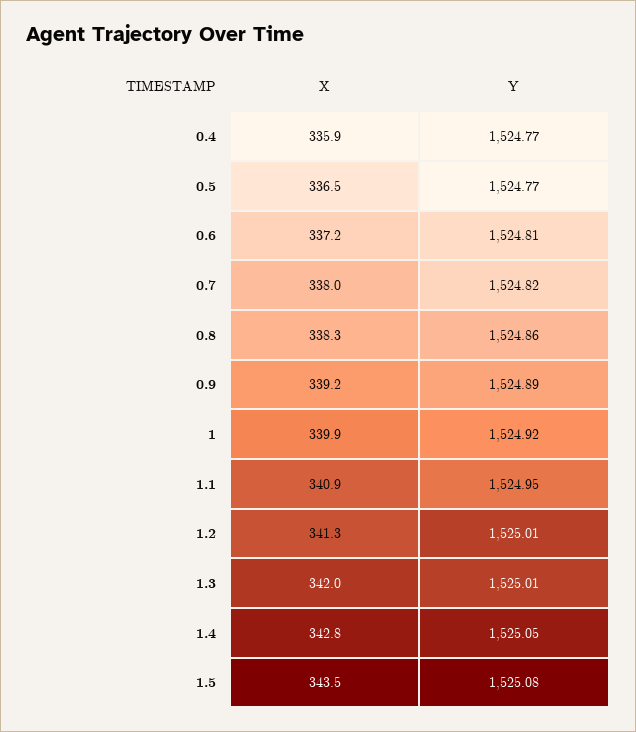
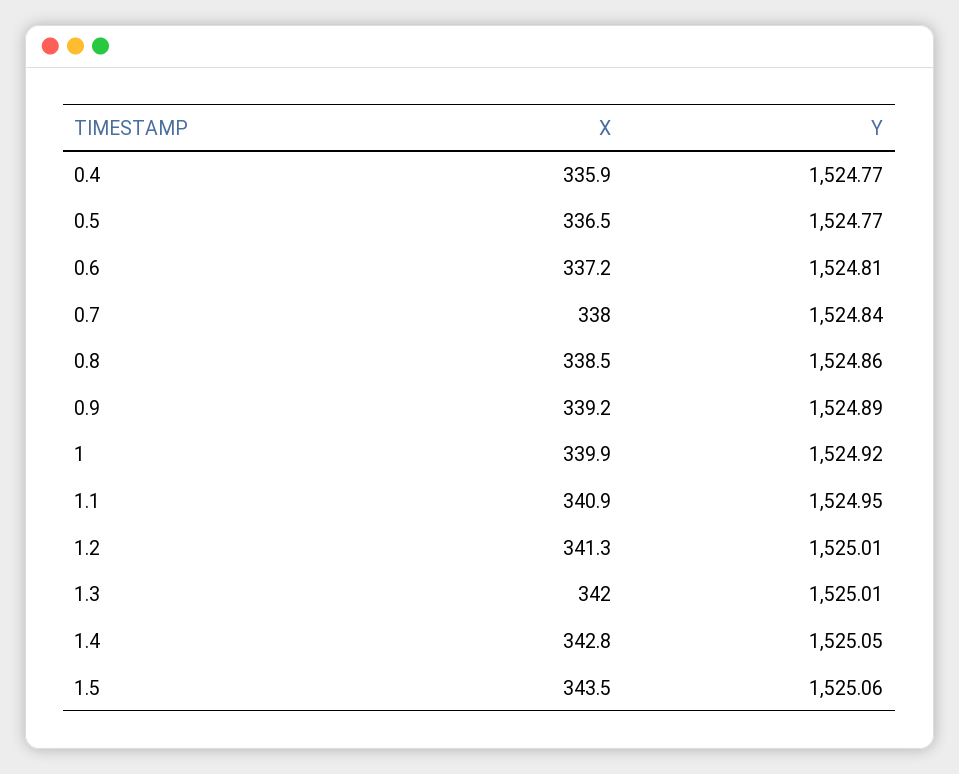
  {
    "X": {
      "0.4": 335.9,
      "0.5": 336.5,
      "0.6": 337.2,
      "0.7": 338,
-     "0.8": 338.3,
+     "0.8": 338.5,
      "0.9": 339.2,
      "1": 339.9,
      "1.1": 340.9,
      "1.2": 341.3,
      "1.3": 342,
      "1.4": 342.8,
      "1.5": 343.5
    },
    "Y": {
      "0.4": 1524.77,
      "0.5": 1524.77,
      "0.6": 1524.81,
-     "0.7": 1524.82,
+     "0.7": 1524.84,
      "0.8": 1524.86,
      "0.9": 1524.89,
      "1": 1524.92,
      "1.1": 1524.95,
      "1.2": 1525.01,
      "1.3": 1525.01,
      "1.4": 1525.05,
-     "1.5": 1525.08
+     "1.5": 1525.06
    }
  }

